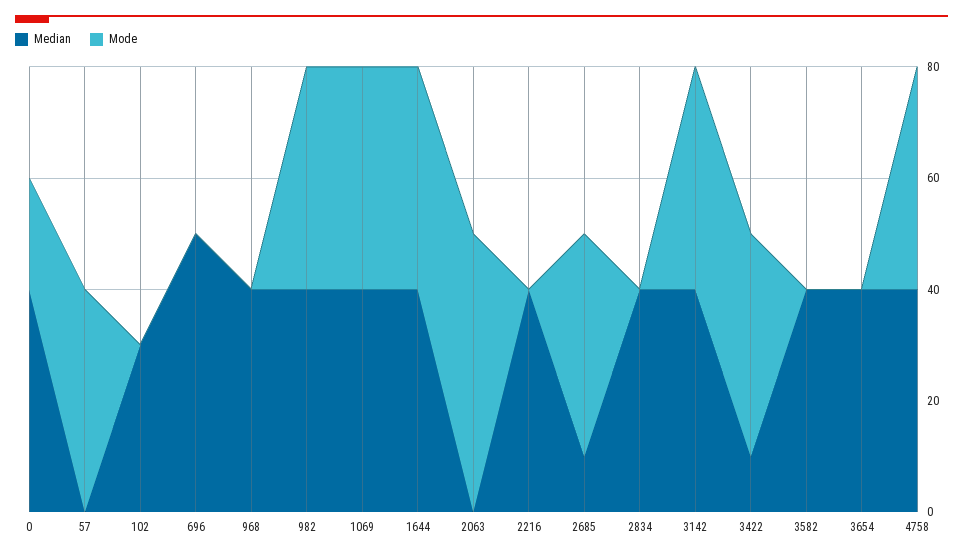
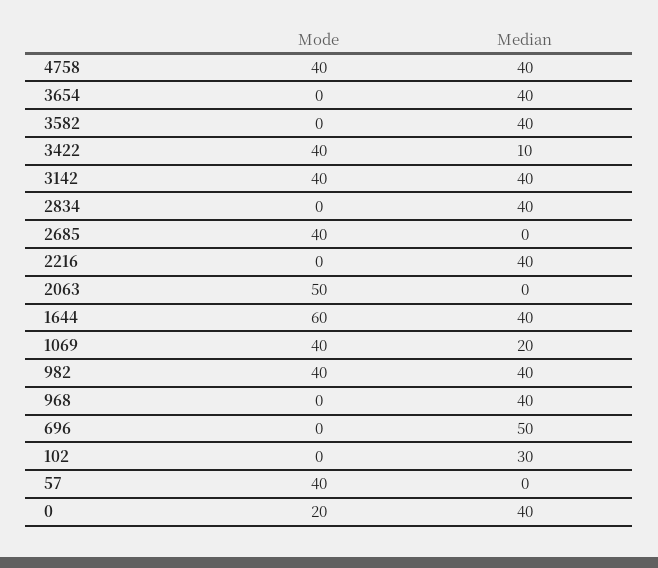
  {
    "Median": {
      "0": 40,
      "57": 0,
      "102": 30,
      "696": 50,
      "968": 40,
      "982": 40,
-     "1069": 40,
+     "1069": 20,
      "1644": 40,
      "2063": 0,
      "2216": 40,
-     "2685": 10,
+     "2685": 0,
      "2834": 40,
      "3142": 40,
      "3422": 10,
      "3582": 40,
      "3654": 40,
      "4758": 40
    },
    "Mode": {
      "0": 20,
      "57": 40,
      "102": 0,
      "696": 0,
      "968": 0,
      "982": 40,
      "1069": 40,
-     "1644": 40,
+     "1644": 60,
      "2063": 50,
      "2216": 0,
      "2685": 40,
      "2834": 0,
      "3142": 40,
      "3422": 40,
      "3582": 0,
      "3654": 0,
      "4758": 40
    }
  }

